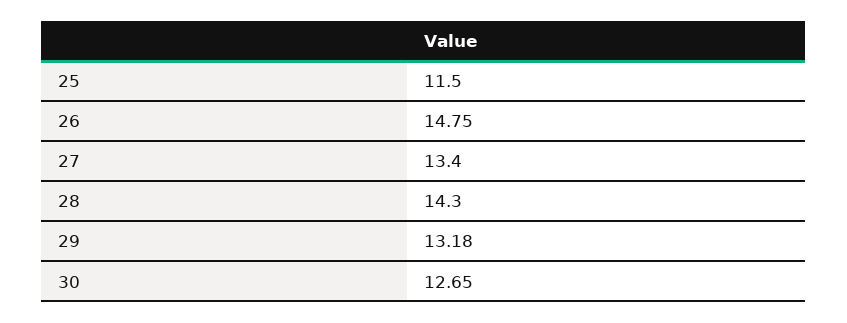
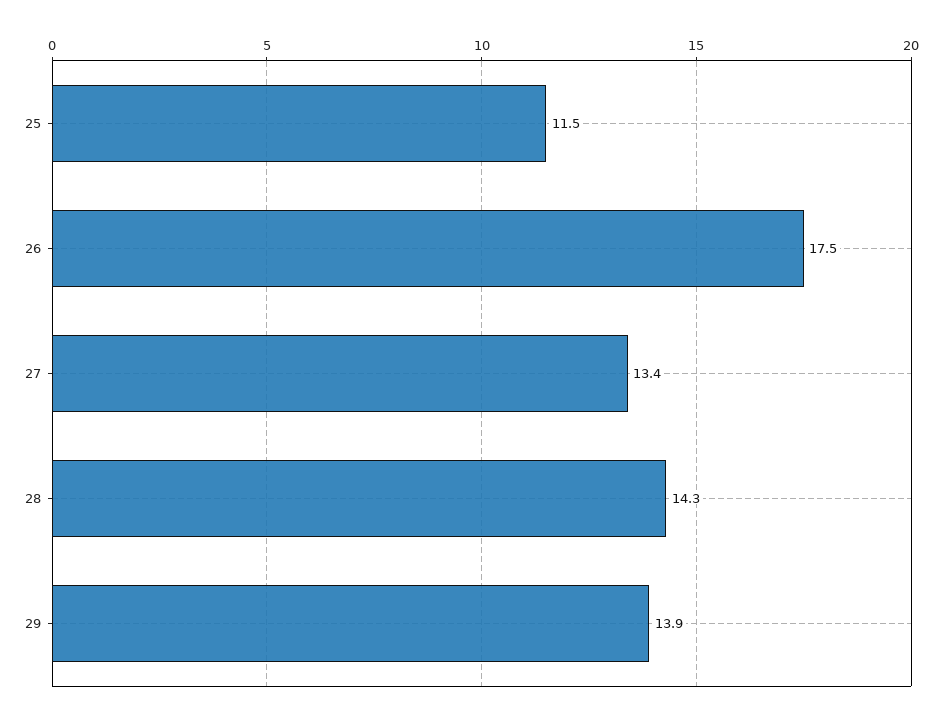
  {
    "25": 11.5,
-   "26": 14.75,
+   "26": 17.5,
    "27": 13.4,
    "28": 14.3,
-   "29": 13.18,
+   "29": 13.9
-   "30": 12.65
  }

